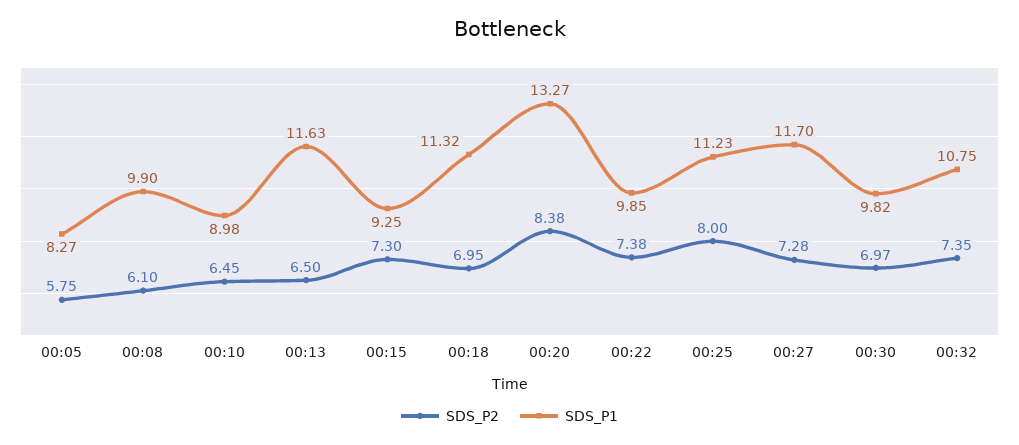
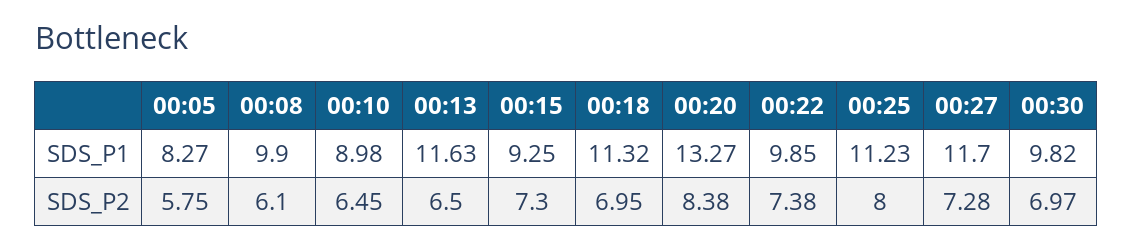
  {
    "SDS_P2": {
      "00:05": 5.75,
      "00:08": 6.1,
      "00:10": 6.45,
      "00:13": 6.5,
      "00:15": 7.3,
      "00:18": 6.95,
      "00:20": 8.38,
      "00:22": 7.38,
      "00:25": 8,
      "00:27": 7.28,
-     "00:30": 6.97,
+     "00:30": 6.97
-     "00:32": 7.35
    },
    "SDS_P1": {
      "00:05": 8.27,
      "00:08": 9.9,
      "00:10": 8.98,
      "00:13": 11.63,
      "00:15": 9.25,
      "00:18": 11.32,
      "00:20": 13.27,
      "00:22": 9.85,
      "00:25": 11.23,
      "00:27": 11.7,
-     "00:30": 9.82,
+     "00:30": 9.82
-     "00:32": 10.75
    }
  }

